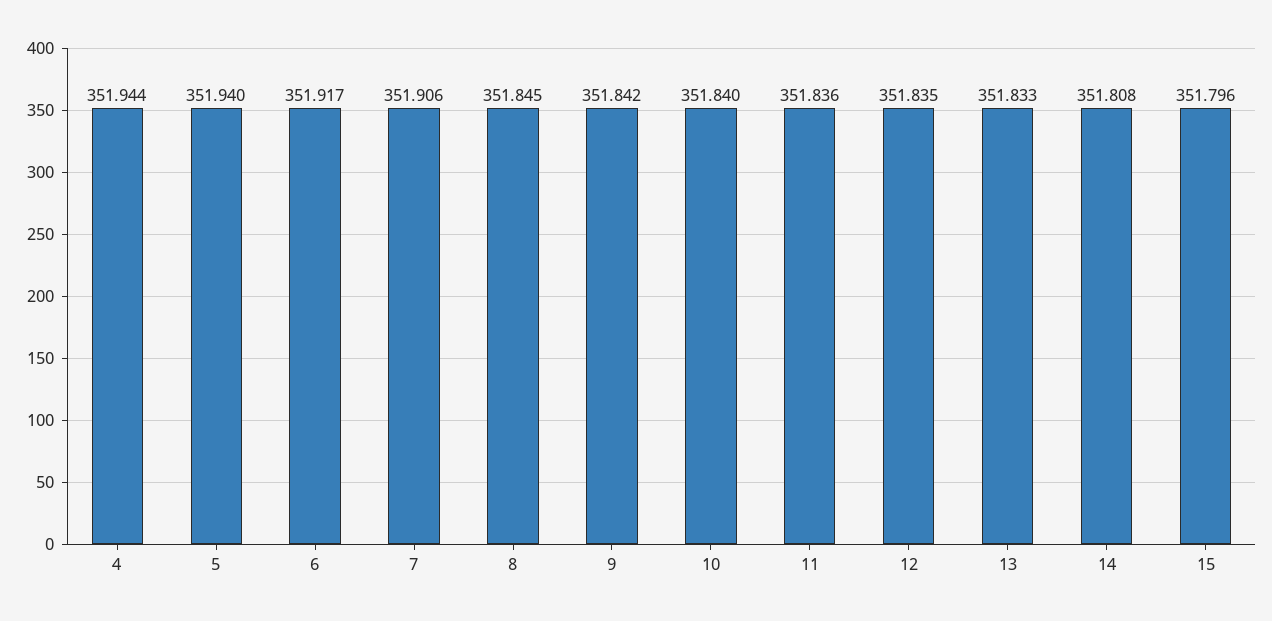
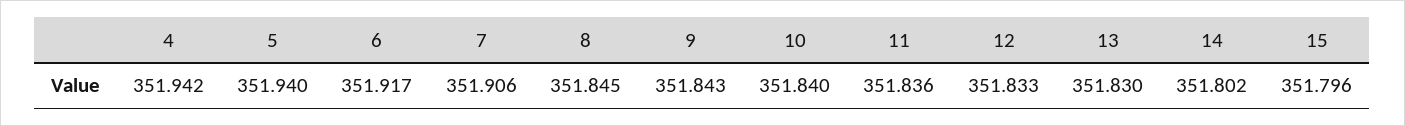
  {
-   "4": 351.944,
+   "4": 351.942,
    "5": 351.94,
    "6": 351.917,
    "7": 351.906,
    "8": 351.845,
-   "9": 351.842,
+   "9": 351.843,
    "10": 351.84,
    "11": 351.836,
-   "12": 351.835,
+   "12": 351.833,
-   "13": 351.833,
+   "13": 351.83,
-   "14": 351.808,
+   "14": 351.802,
    "15": 351.796
  }

